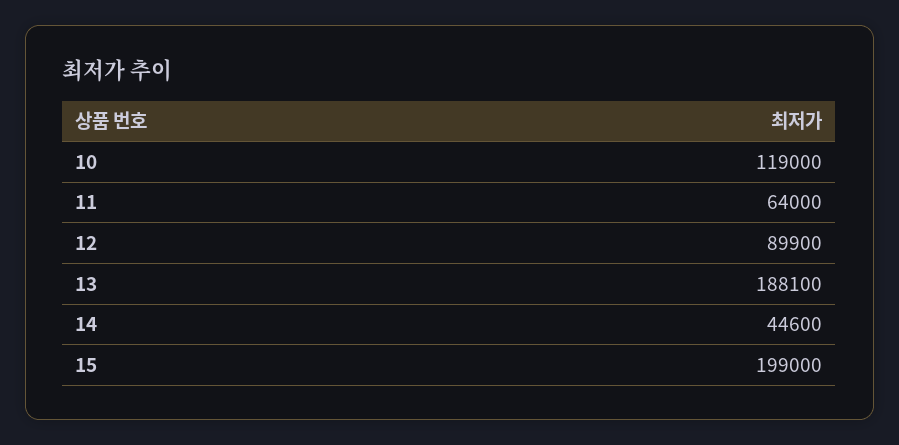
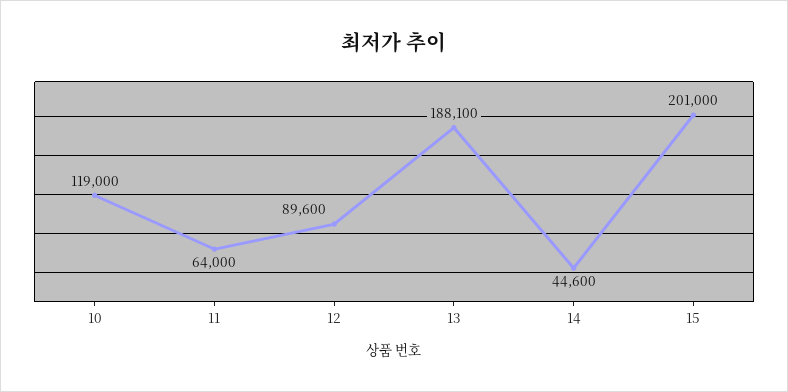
  {
    "10": 119000,
    "11": 64000,
-   "12": 89900,
+   "12": 89600,
    "13": 188100,
    "14": 44600,
-   "15": 199000
+   "15": 201000
  }

